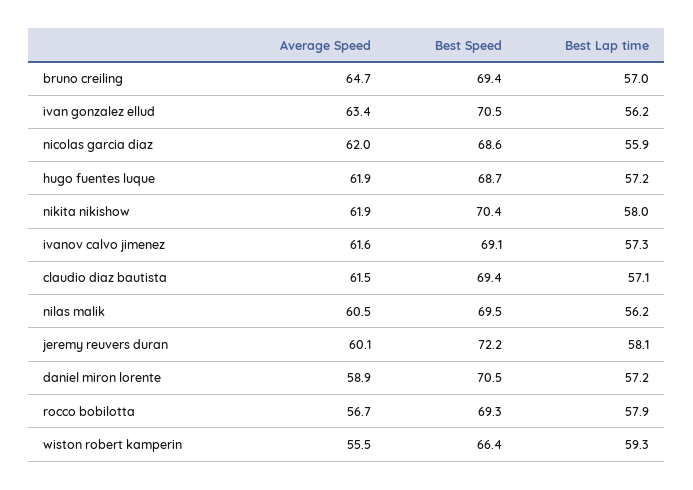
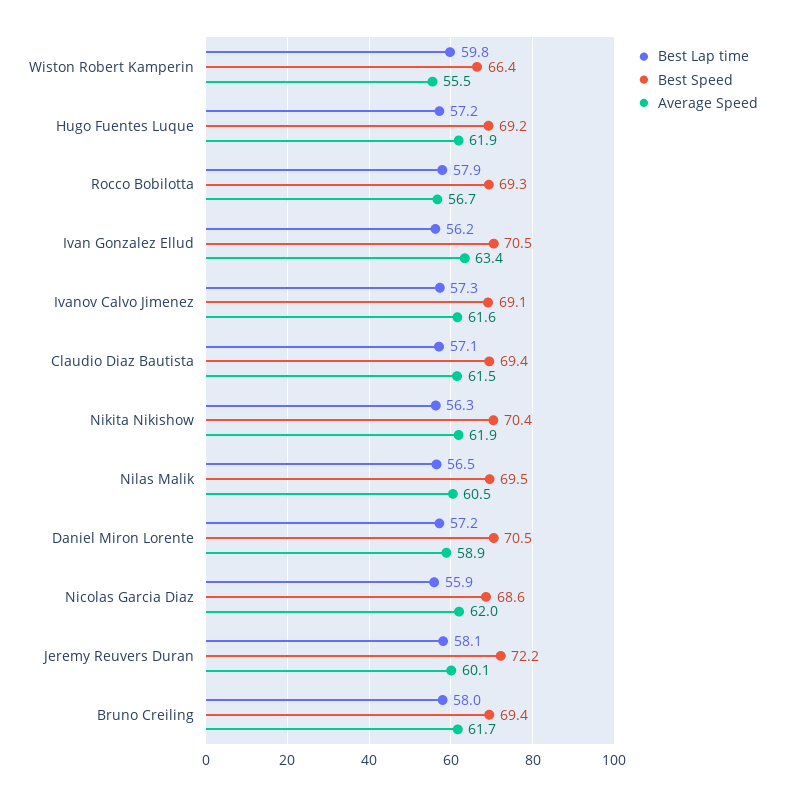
  {
    "Average Speed": {
-     "bruno creiling": 64.7,
+     "bruno creiling": 61.7,
      "ivan gonzalez ellud": 63.4,
      "nicolas garcia diaz": 62,
      "hugo fuentes luque": 61.9,
      "nikita nikishow": 61.9,
      "ivanov calvo jimenez": 61.6,
      "claudio diaz bautista": 61.5,
      "nilas malik": 60.5,
      "jeremy reuvers duran": 60.1,
      "daniel miron lorente": 58.9,
      "rocco bobilotta": 56.7,
      "wiston robert kamperin": 55.5
    },
    "Best Speed": {
      "bruno creiling": 69.4,
      "ivan gonzalez ellud": 70.5,
      "nicolas garcia diaz": 68.6,
-     "hugo fuentes luque": 68.7,
+     "hugo fuentes luque": 69.2,
      "nikita nikishow": 70.4,
      "ivanov calvo jimenez": 69.1,
      "claudio diaz bautista": 69.4,
      "nilas malik": 69.5,
      "jeremy reuvers duran": 72.2,
      "daniel miron lorente": 70.5,
      "rocco bobilotta": 69.3,
      "wiston robert kamperin": 66.4
    },
    "Best Lap time": {
-     "bruno creiling": 57,
+     "bruno creiling": 58,
      "ivan gonzalez ellud": 56.2,
      "nicolas garcia diaz": 55.9,
      "hugo fuentes luque": 57.2,
-     "nikita nikishow": 58,
+     "nikita nikishow": 56.3,
      "ivanov calvo jimenez": 57.3,
      "claudio diaz bautista": 57.1,
-     "nilas malik": 56.2,
+     "nilas malik": 56.5,
      "jeremy reuvers duran": 58.1,
      "daniel miron lorente": 57.2,
      "rocco bobilotta": 57.9,
-     "wiston robert kamperin": 59.3
+     "wiston robert kamperin": 59.8
    }
  }

